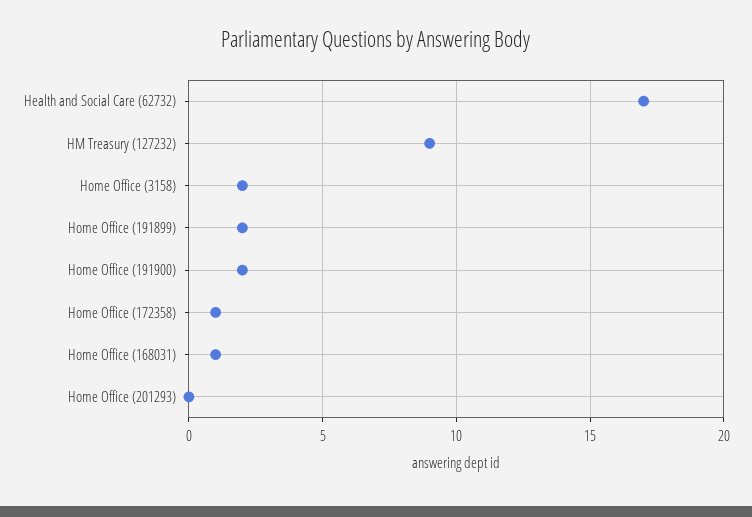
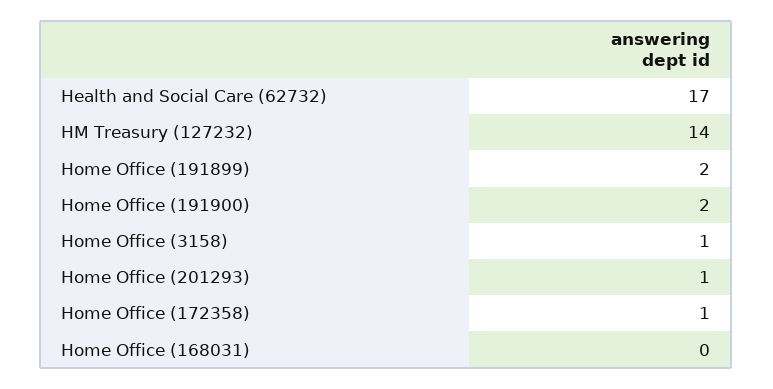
  {
    "Health and Social Care (62732)": 17,
-   "HM Treasury (127232)": 9,
+   "HM Treasury (127232)": 14,
-   "Home Office (3158)": 2,
+   "Home Office (3158)": 1,
    "Home Office (191899)": 2,
    "Home Office (191900)": 2,
    "Home Office (172358)": 1,
-   "Home Office (168031)": 1,
+   "Home Office (168031)": 0,
-   "Home Office (201293)": 0
+   "Home Office (201293)": 1
  }

